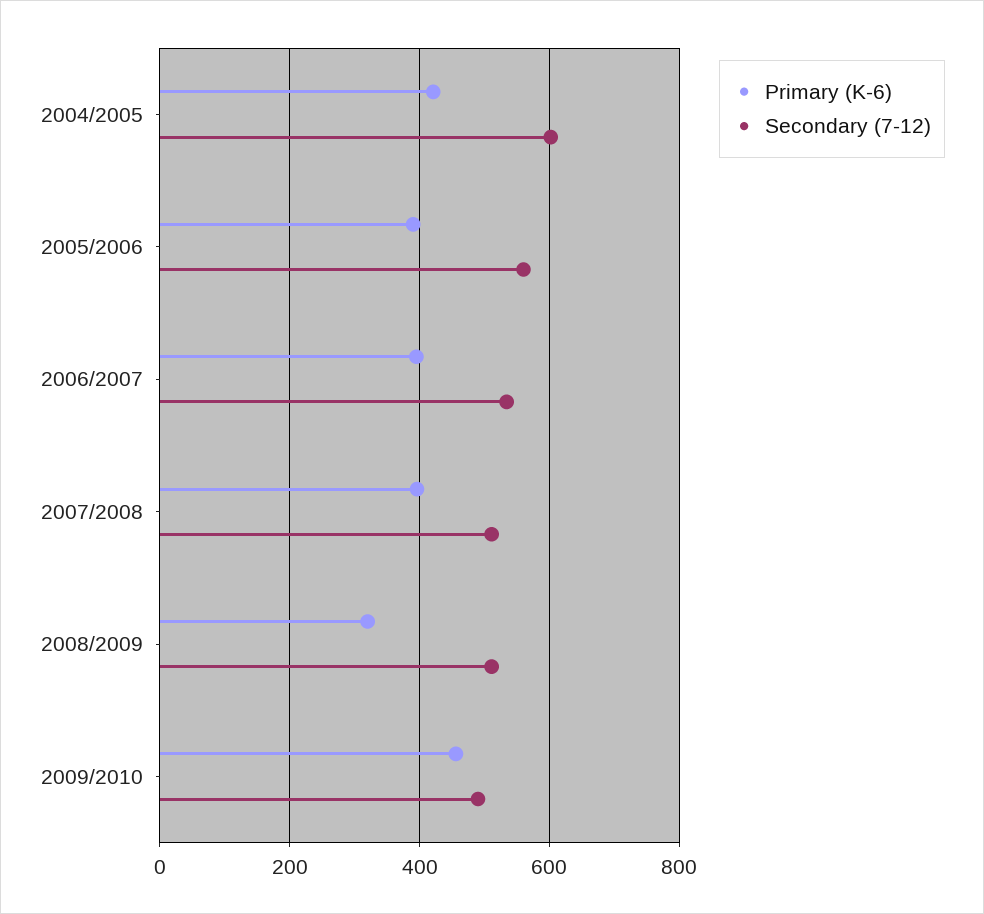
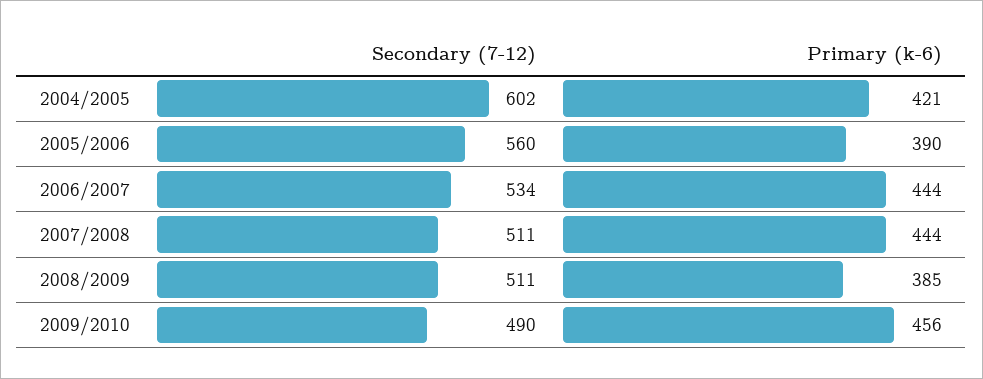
  {
    "Primary (K-6)": {
      "2004/2005": 421,
      "2005/2006": 390,
-     "2006/2007": 400,
+     "2006/2007": 444,
-     "2007/2008": 400,
+     "2007/2008": 444,
-     "2008/2009": 320,
+     "2008/2009": 385,
      "2009/2010": 456
    },
    "Secondary (7-12)": {
      "2004/2005": 602,
      "2005/2006": 560,
      "2006/2007": 534,
      "2007/2008": 511,
      "2008/2009": 511,
      "2009/2010": 490
    }
  }

